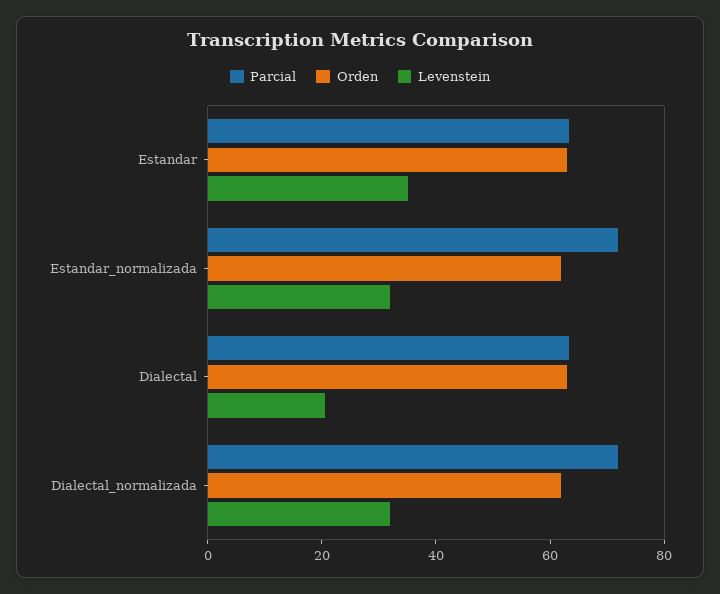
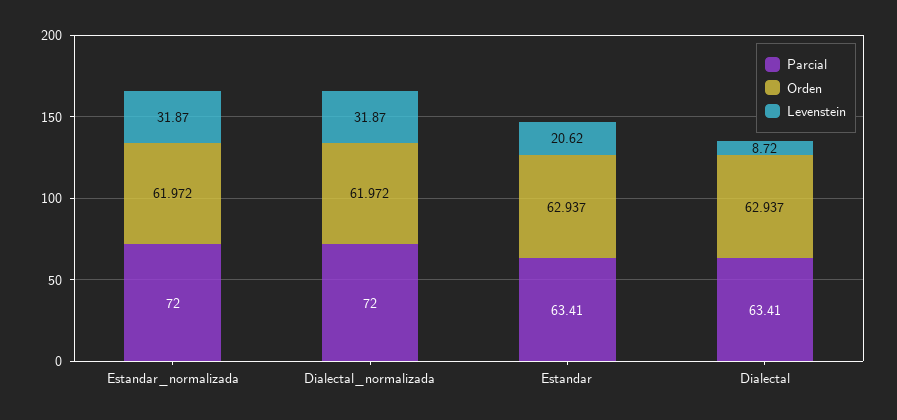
  {
    "Parcial": {
      "Estandar": 63.41,
      "Estandar_normalizada": 72,
      "Dialectal": 63.41,
      "Dialectal_normalizada": 72
    },
    "Orden": {
      "Estandar": 62.937,
      "Estandar_normalizada": 61.972,
      "Dialectal": 62.937,
      "Dialectal_normalizada": 61.972
    },
    "Levenstein": {
-     "Estandar": 35,
+     "Estandar": 20.62,
      "Estandar_normalizada": 31.87,
-     "Dialectal": 20,
+     "Dialectal": 8.72,
      "Dialectal_normalizada": 31.87
    }
  }

